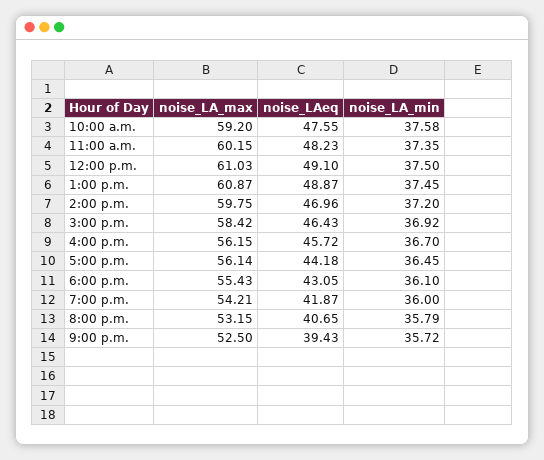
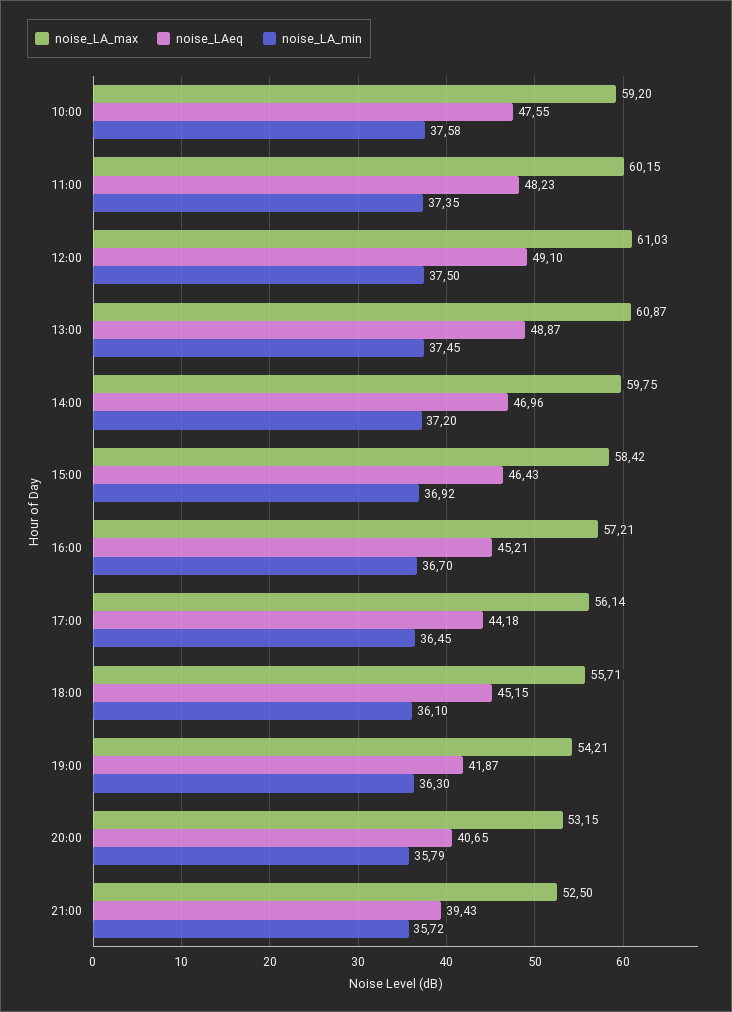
  {
    "noise_LA_max": {
      "10:00 a.m.": 59.2,
      "11:00 a.m.": 60.15,
      "12:00 p.m.": 61.03,
      "1:00 p.m.": 60.87,
      "2:00 p.m.": 59.75,
      "3:00 p.m.": 58.42,
-     "4:00 p.m.": 56.15,
+     "4:00 p.m.": 57.21,
      "5:00 p.m.": 56.14,
-     "6:00 p.m.": 55.43,
+     "6:00 p.m.": 55.71,
      "7:00 p.m.": 54.21,
      "8:00 p.m.": 53.15,
      "9:00 p.m.": 52.5
    },
    "noise_LAeq": {
      "10:00 a.m.": 47.55,
      "11:00 a.m.": 48.23,
      "12:00 p.m.": 49.1,
      "1:00 p.m.": 48.87,
      "2:00 p.m.": 46.96,
      "3:00 p.m.": 46.43,
-     "4:00 p.m.": 45.72,
+     "4:00 p.m.": 45.21,
      "5:00 p.m.": 44.18,
-     "6:00 p.m.": 43.05,
+     "6:00 p.m.": 45.15,
      "7:00 p.m.": 41.87,
      "8:00 p.m.": 40.65,
      "9:00 p.m.": 39.43
    },
    "noise_LA_min": {
      "10:00 a.m.": 37.58,
      "11:00 a.m.": 37.35,
      "12:00 p.m.": 37.5,
      "1:00 p.m.": 37.45,
      "2:00 p.m.": 37.2,
      "3:00 p.m.": 36.92,
      "4:00 p.m.": 36.7,
      "5:00 p.m.": 36.45,
      "6:00 p.m.": 36.1,
-     "7:00 p.m.": 36,
+     "7:00 p.m.": 36.3,
      "8:00 p.m.": 35.79,
      "9:00 p.m.": 35.72
    }
  }

